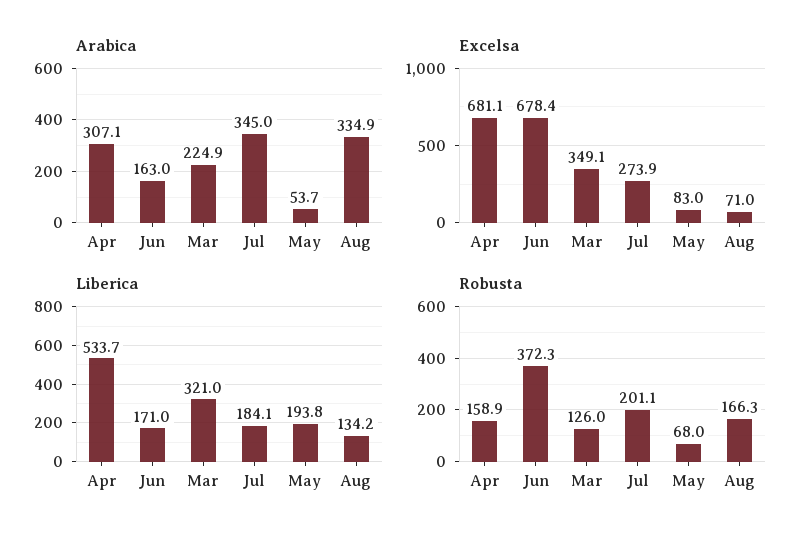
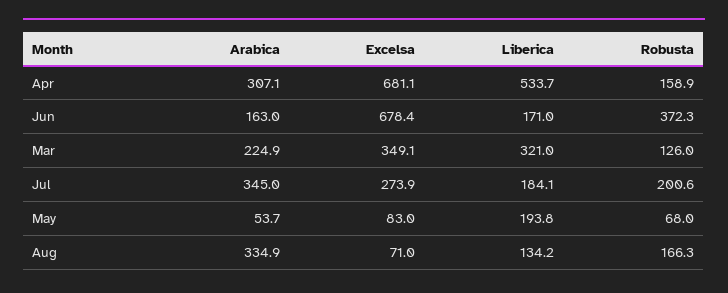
  {
    "Arabica": {
      "Apr": 307.1,
      "Jun": 163,
      "Mar": 224.9,
      "Jul": 345,
      "May": 53.7,
      "Aug": 334.9
    },
    "Excelsa": {
      "Apr": 681.1,
      "Jun": 678.4,
      "Mar": 349.1,
      "Jul": 273.9,
      "May": 83,
      "Aug": 71
    },
    "Liberica": {
      "Apr": 533.7,
      "Jun": 171,
      "Mar": 321,
      "Jul": 184.1,
      "May": 193.8,
      "Aug": 134.2
    },
    "Robusta": {
      "Apr": 158.9,
      "Jun": 372.3,
      "Mar": 126,
-     "Jul": 201.1,
+     "Jul": 200.6,
      "May": 68,
      "Aug": 166.3
    }
  }

